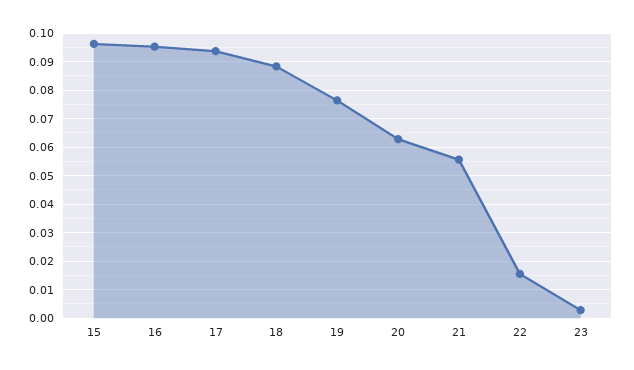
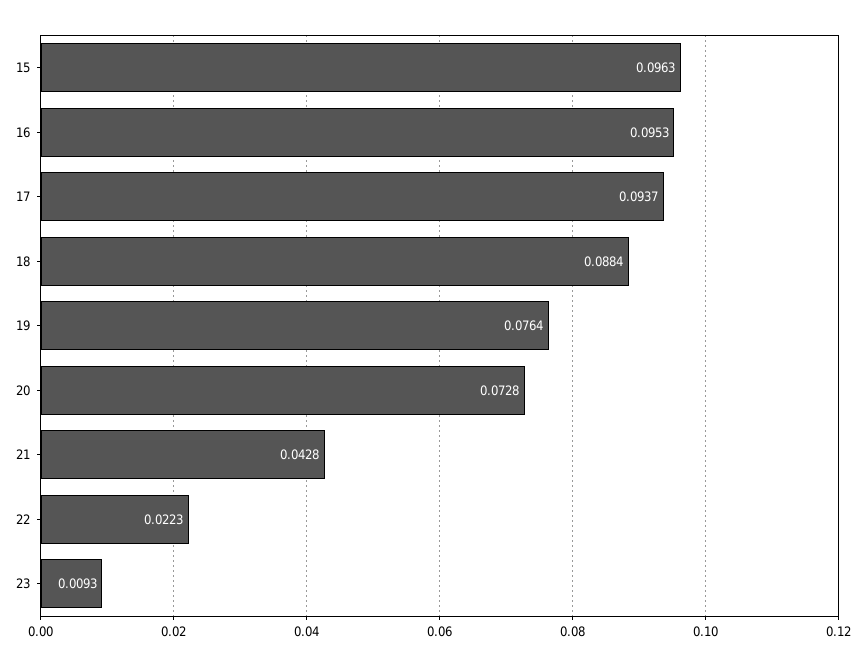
  {
    "15": 0.0963,
    "16": 0.0953,
    "17": 0.0937,
    "18": 0.0884,
    "19": 0.0764,
-   "20": 0.0625,
+   "20": 0.0728,
-   "21": 0.055,
+   "21": 0.0428,
-   "22": 0.015,
+   "22": 0.0223,
-   "23": 0.0025
+   "23": 0.0093
  }

